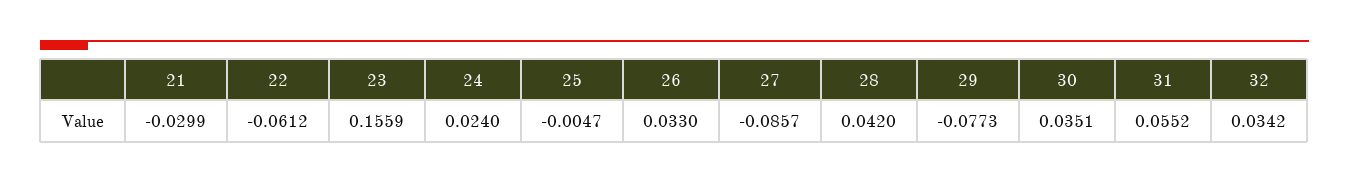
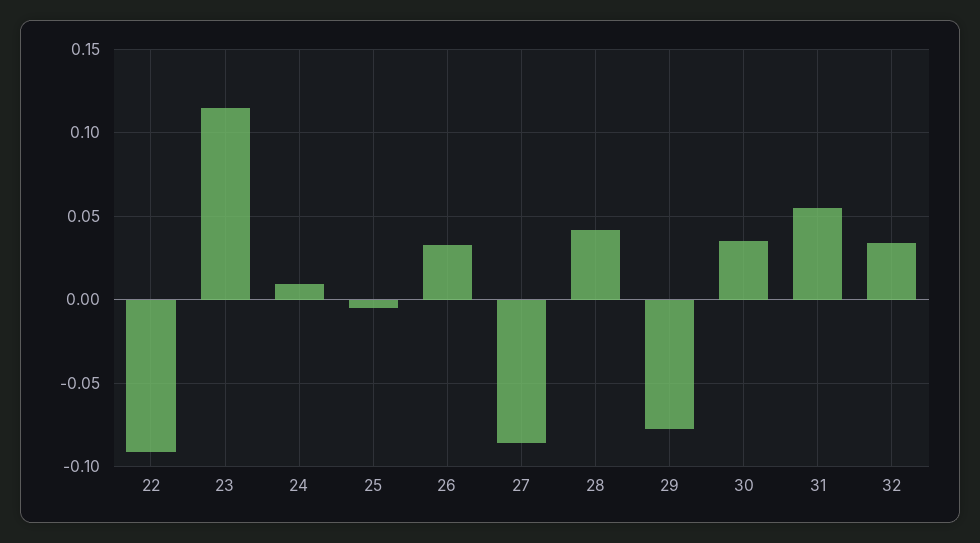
  {
-   "21": -0.0299,
-   "22": -0.0612,
+   "22": -0.09,
-   "23": 0.1559,
+   "23": 0.115,
-   "24": 0.024,
+   "24": 0.01,
    "25": -0.0047,
    "26": 0.033,
    "27": -0.0857,
    "28": 0.042,
    "29": -0.0773,
    "30": 0.0351,
    "31": 0.0552,
    "32": 0.0342
  }

